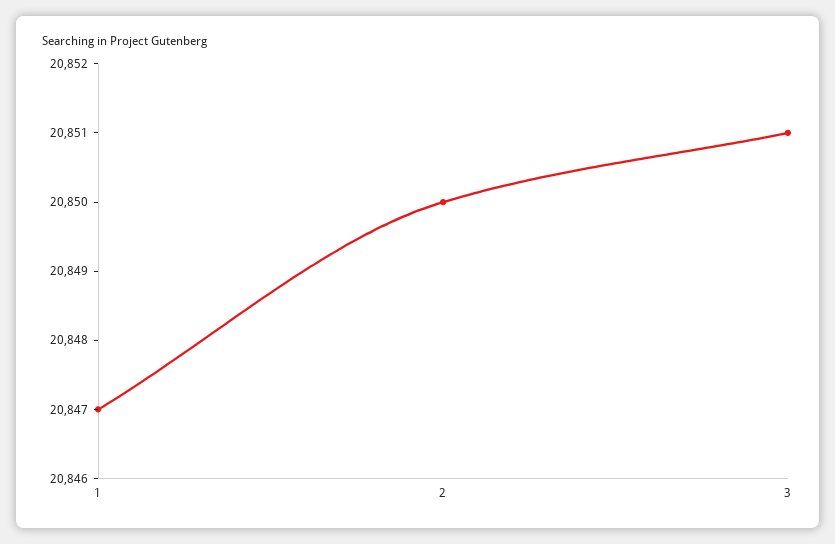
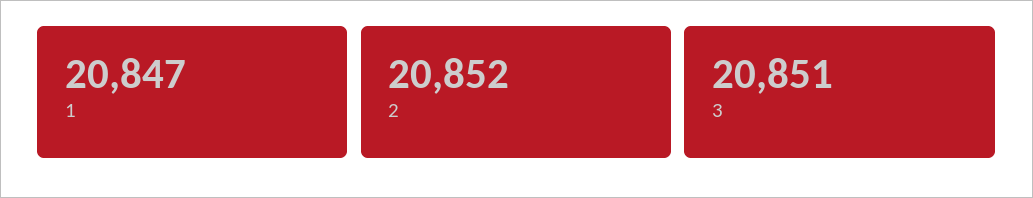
  {
    "1": 20847,
-   "2": 20850,
+   "2": 20852,
    "3": 20851
  }

